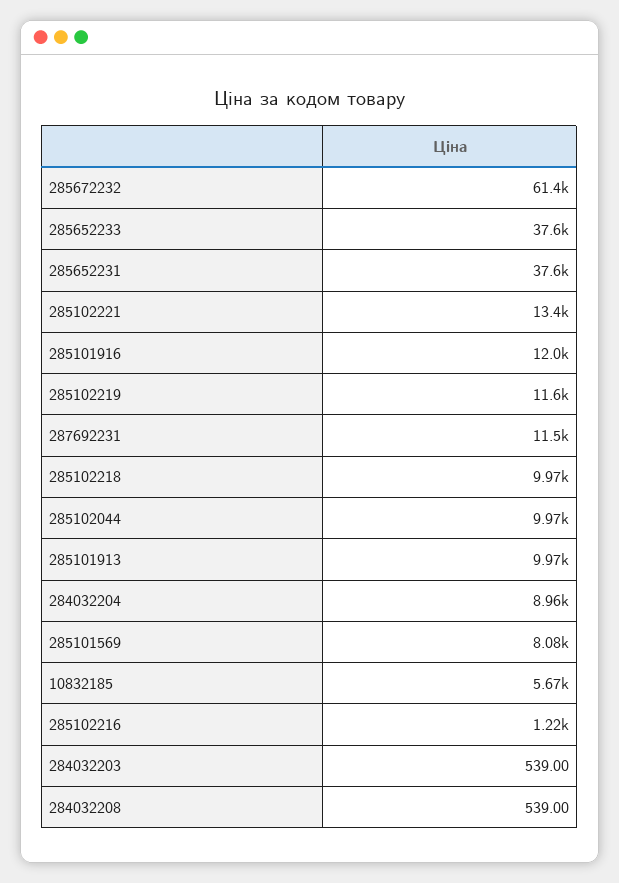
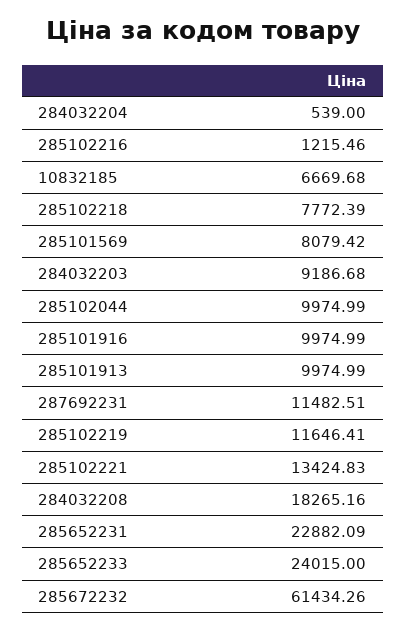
  {
    "285672232": 61434.26,
-   "285652233": 37600,
+   "285652233": 24015,
-   "285652231": 37600,
+   "285652231": 22882.09,
    "285102221": 13424.83,
-   "285101916": 12000,
+   "285101916": 9974.99,
    "285102219": 11646.41,
    "287692231": 11482.51,
-   "285102218": 9970,
+   "285102218": 7772.39,
    "285102044": 9974.99,
    "285101913": 9974.99,
-   "284032204": 8960,
+   "284032204": 539,
    "285101569": 8079.42,
-   "10832185": 5670,
+   "10832185": 6669.68,
    "285102216": 1215.46,
-   "284032203": 539,
+   "284032203": 9186.68,
-   "284032208": 539
+   "284032208": 18265.16
  }

